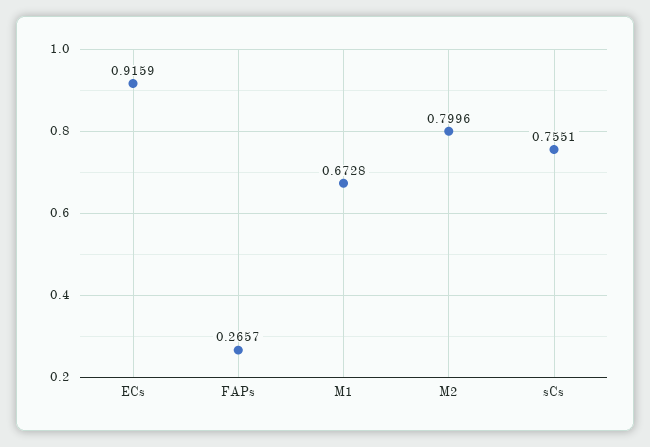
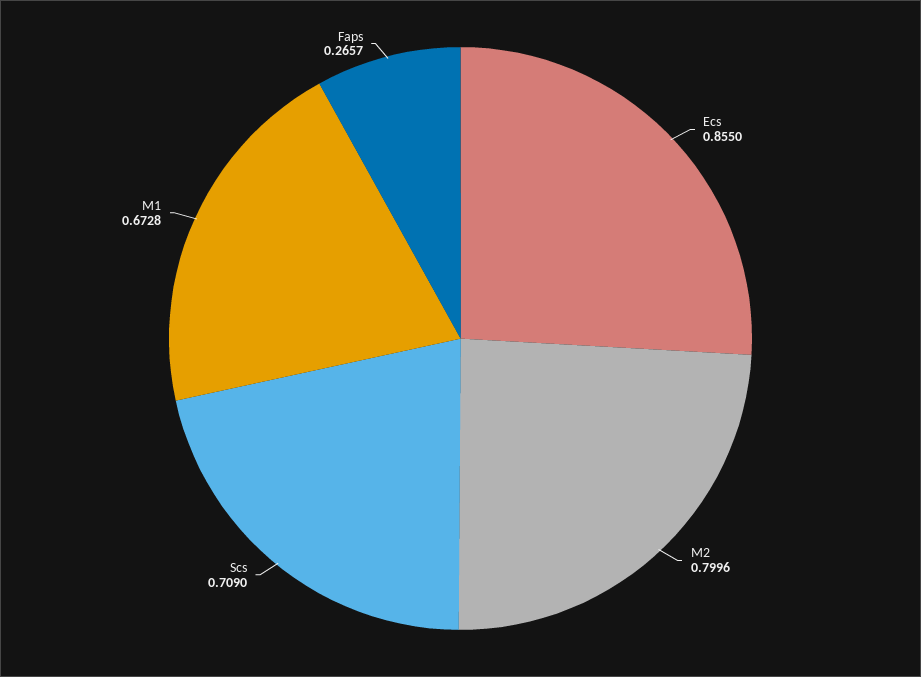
  {
-   "ECs": 0.9159,
+   "ECs": 0.855,
    "FAPs": 0.2657,
    "M1": 0.6728,
    "M2": 0.7996,
-   "sCs": 0.7551
+   "sCs": 0.709
  }

